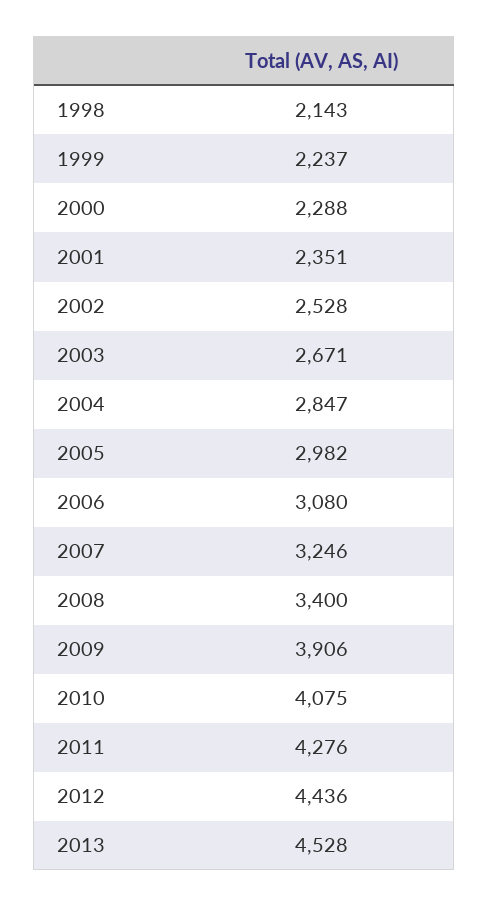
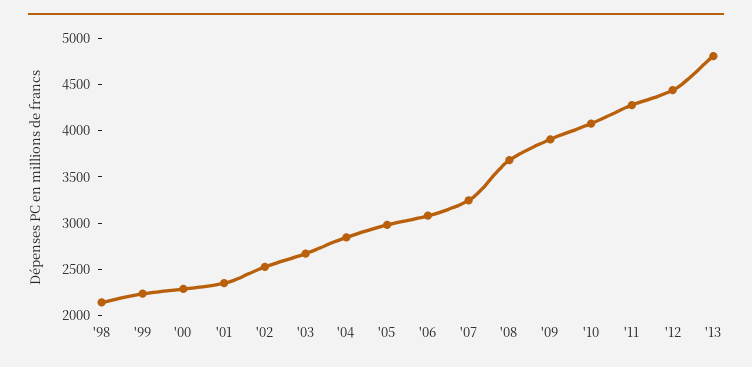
  {
    "1998": 2143,
    "1999": 2237,
    "2000": 2288,
    "2001": 2351,
    "2002": 2528,
    "2003": 2671,
    "2004": 2847,
    "2005": 2982,
    "2006": 3080,
    "2007": 3246,
-   "2008": 3400,
+   "2008": 3700,
    "2009": 3906,
    "2010": 4075,
    "2011": 4276,
    "2012": 4436,
-   "2013": 4528
+   "2013": 4800
  }

